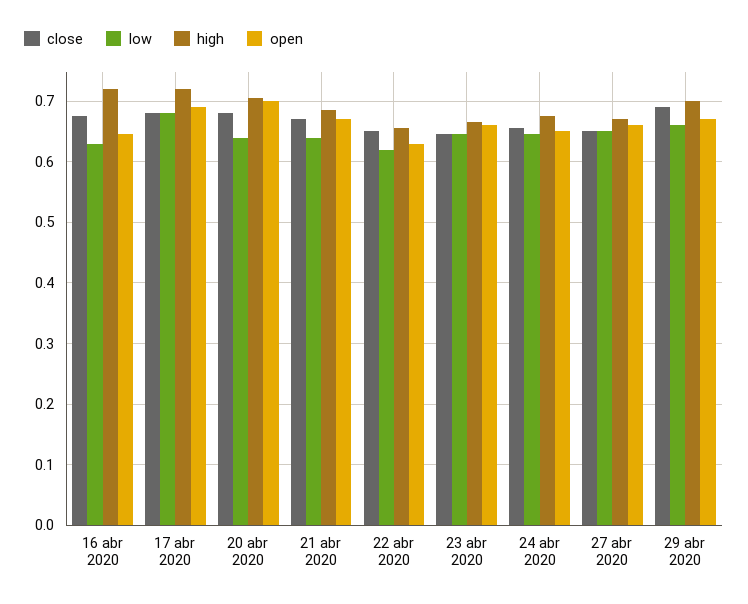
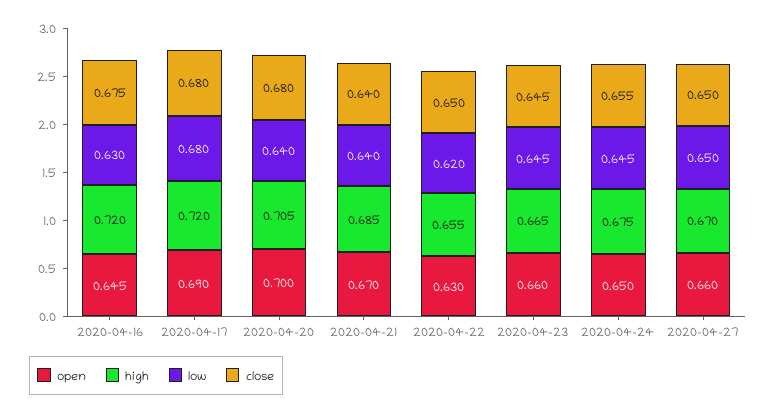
  {
    "close": {
      "16 abr 2020": 0.675,
      "17 abr 2020": 0.68,
      "20 abr 2020": 0.68,
-     "21 abr 2020": 0.67,
+     "21 abr 2020": 0.64,
      "22 abr 2020": 0.65,
      "23 abr 2020": 0.645,
      "24 abr 2020": 0.655,
-     "27 abr 2020": 0.65,
+     "27 abr 2020": 0.65
-     "29 abr 2020": 0.69
    },
    "low": {
      "16 abr 2020": 0.63,
      "17 abr 2020": 0.68,
      "20 abr 2020": 0.64,
      "21 abr 2020": 0.64,
      "22 abr 2020": 0.62,
      "23 abr 2020": 0.645,
      "24 abr 2020": 0.645,
-     "27 abr 2020": 0.65,
+     "27 abr 2020": 0.65
-     "29 abr 2020": 0.66
    },
    "high": {
      "16 abr 2020": 0.72,
      "17 abr 2020": 0.72,
      "20 abr 2020": 0.705,
      "21 abr 2020": 0.685,
      "22 abr 2020": 0.655,
      "23 abr 2020": 0.665,
      "24 abr 2020": 0.675,
-     "27 abr 2020": 0.67,
+     "27 abr 2020": 0.67
-     "29 abr 2020": 0.7
    },
    "open": {
      "16 abr 2020": 0.645,
      "17 abr 2020": 0.69,
      "20 abr 2020": 0.7,
      "21 abr 2020": 0.67,
      "22 abr 2020": 0.63,
      "23 abr 2020": 0.66,
      "24 abr 2020": 0.65,
-     "27 abr 2020": 0.66,
+     "27 abr 2020": 0.66
-     "29 abr 2020": 0.67
    }
  }

